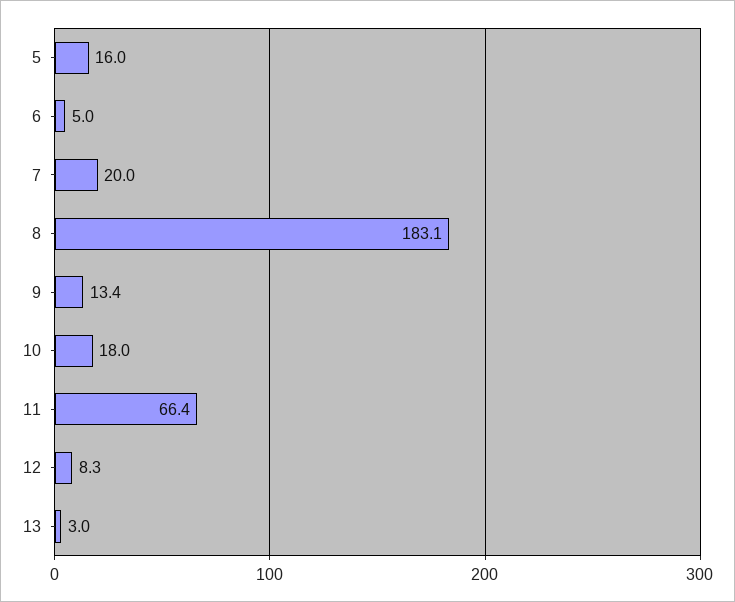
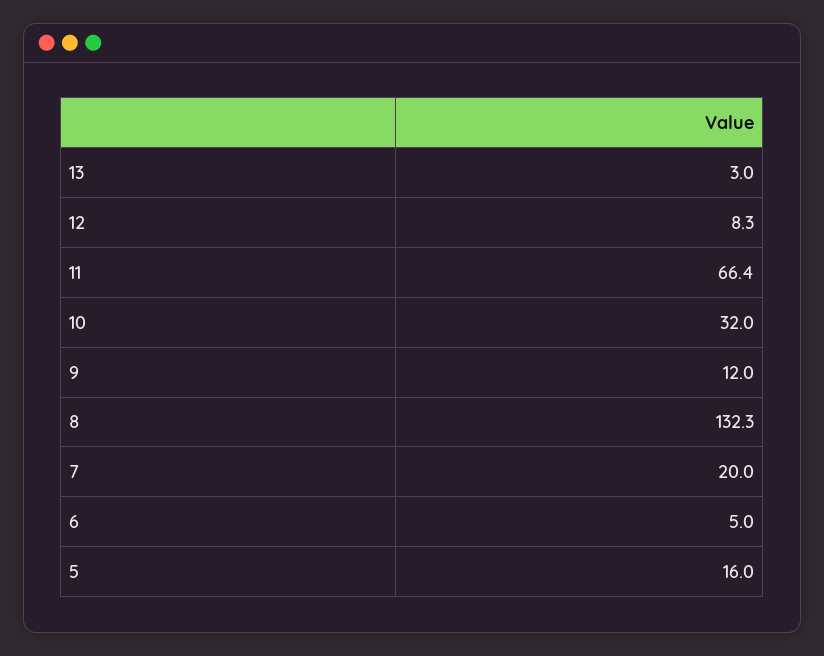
  {
    "5": 16,
    "6": 5,
    "7": 20,
-   "8": 183.1,
+   "8": 132.3,
-   "9": 13.4,
+   "9": 12,
-   "10": 18,
+   "10": 32,
    "11": 66.4,
    "12": 8.3,
    "13": 3
  }

